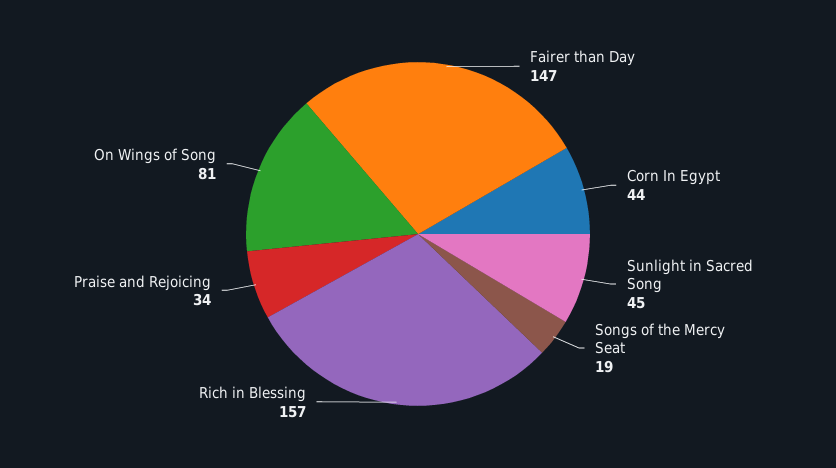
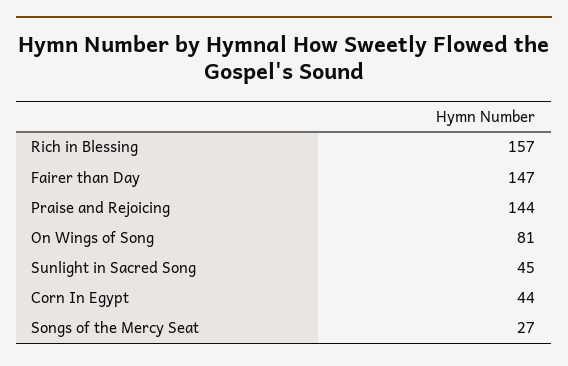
  {
    "Fairer than Day": 147,
    "Corn In Egypt": 44,
    "Sunlight in Sacred Song": 45,
-   "Songs of the Mercy Seat": 19,
+   "Songs of the Mercy Seat": 27,
    "Rich in Blessing": 157,
-   "Praise and Rejoicing": 34,
+   "Praise and Rejoicing": 144,
    "On Wings of Song": 81
  }

